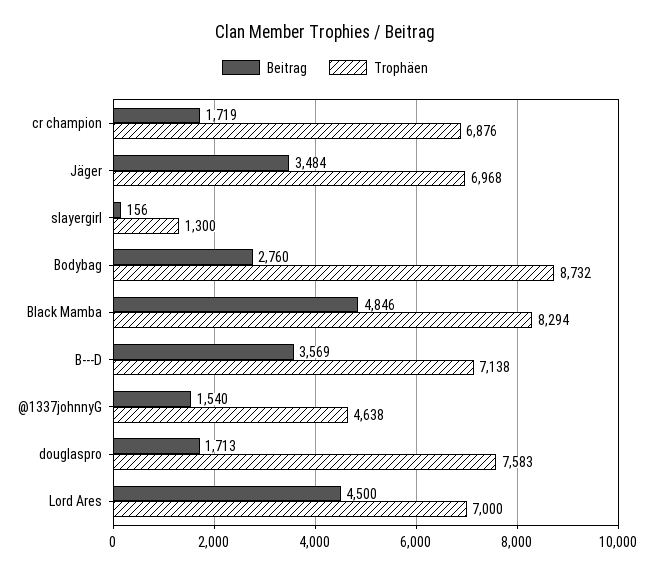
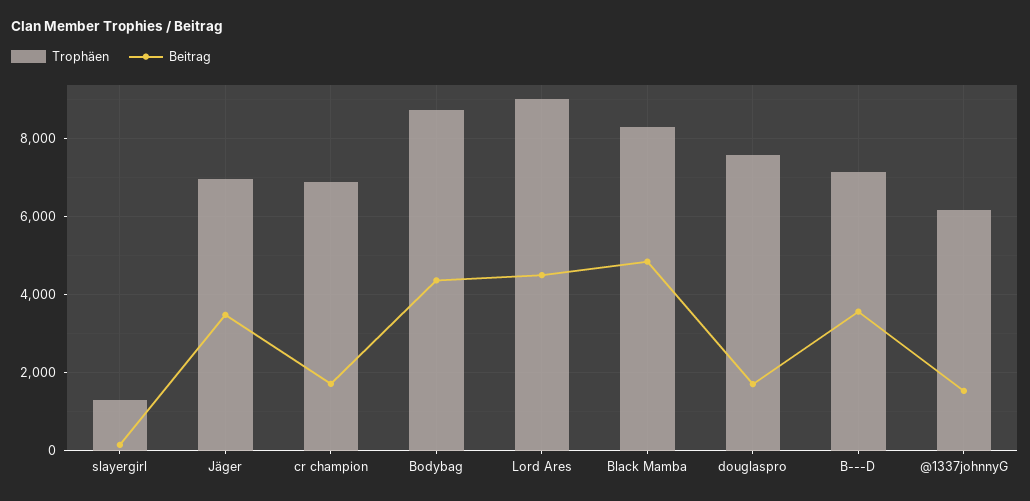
  {
    "Beitrag": {
      "cr champion": 1719,
      "Jäger": 3484,
      "slayergirl": 156,
-     "Bodybag": 2760,
+     "Bodybag": 4400,
      "Black Mamba": 4846,
      "B---D": 3569,
      "@1337johnnyG": 1540,
      "douglaspro": 1713,
      "Lord Ares": 4500
    },
    "Trophäen": {
      "cr champion": 6876,
      "Jäger": 6968,
      "slayergirl": 1300,
      "Bodybag": 8732,
      "Black Mamba": 8294,
      "B---D": 7138,
-     "@1337johnnyG": 4638,
+     "@1337johnnyG": 6200,
      "douglaspro": 7583,
-     "Lord Ares": 7000
+     "Lord Ares": 9000
    }
  }

